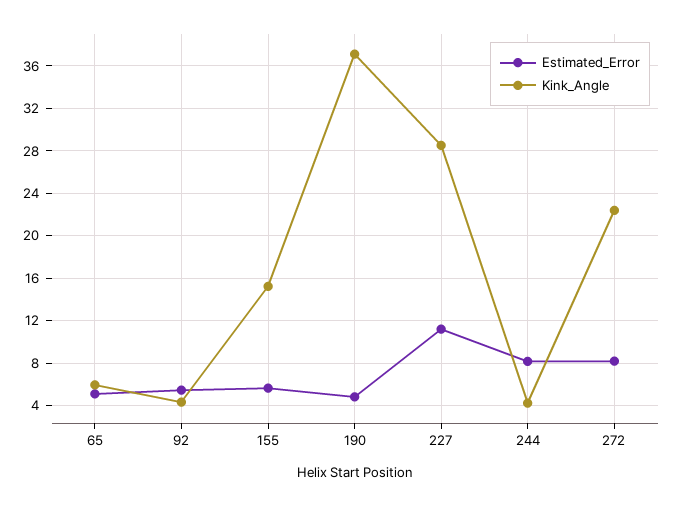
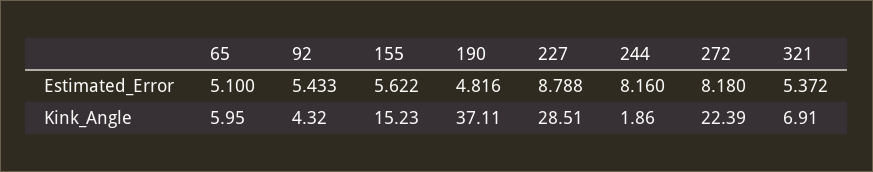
  {
    "Estimated_Error": {
      "65": 5.1,
      "92": 5.433,
      "155": 5.622,
      "190": 4.816,
-     "227": 11,
+     "227": 8.788,
      "244": 8.16,
-     "272": 8.18
+     "272": 8.18,
+     "321": 5.372
    },
    "Kink_Angle": {
      "65": 5.95,
      "92": 4.32,
      "155": 15.23,
      "190": 37.11,
      "227": 28.51,
-     "244": 4,
+     "244": 1.86,
-     "272": 22.39
+     "272": 22.39,
+     "321": 6.91
    }
  }

